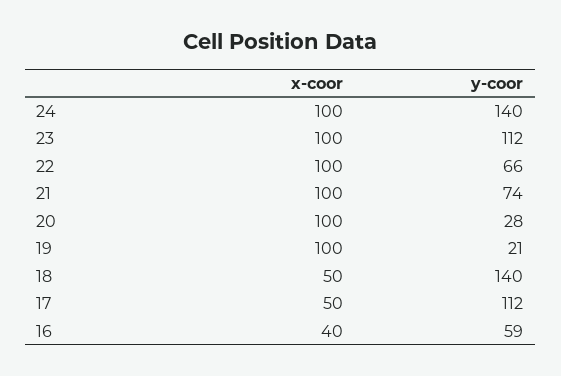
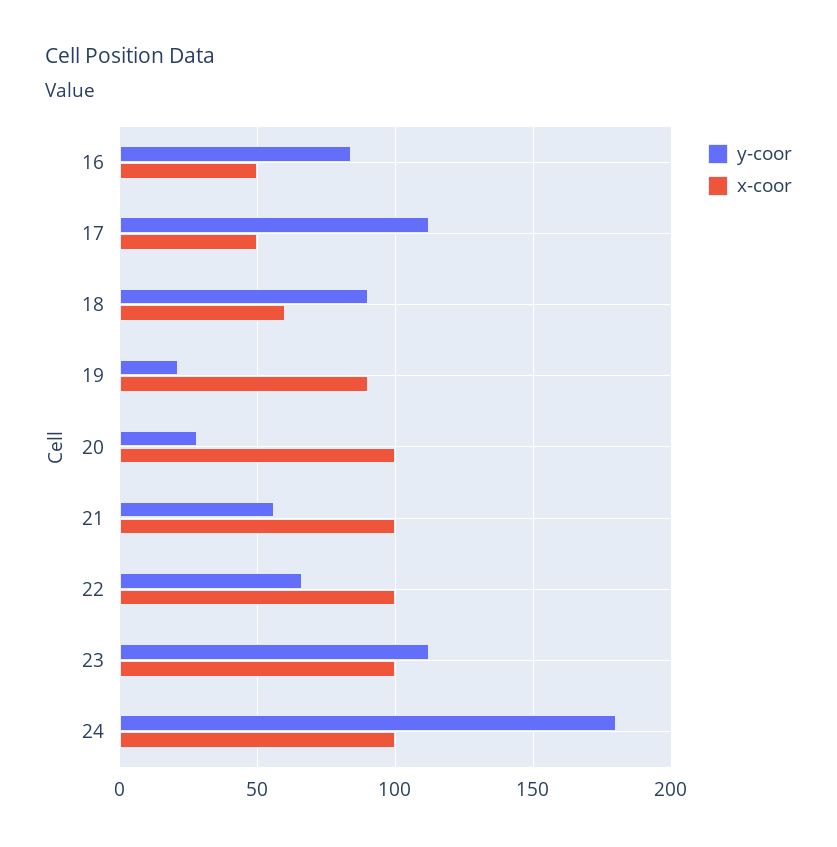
  {
    "x-coor": {
      "24": 100,
      "23": 100,
      "22": 100,
      "21": 100,
      "20": 100,
-     "19": 100,
+     "19": 90,
-     "18": 50,
+     "18": 60,
      "17": 50,
-     "16": 40
+     "16": 50
    },
    "y-coor": {
-     "24": 140,
+     "24": 180,
      "23": 112,
      "22": 66,
-     "21": 74,
+     "21": 55,
      "20": 28,
      "19": 21,
-     "18": 140,
+     "18": 90,
      "17": 112,
-     "16": 59
+     "16": 85
    }
  }

